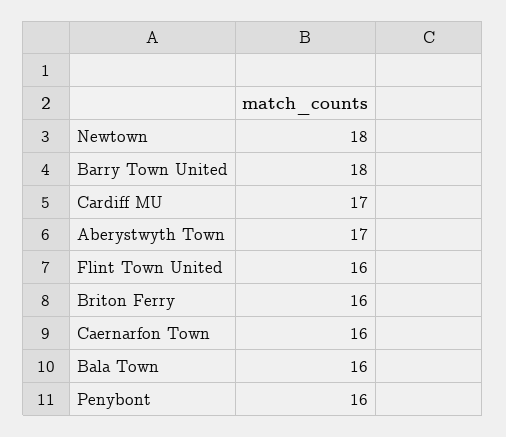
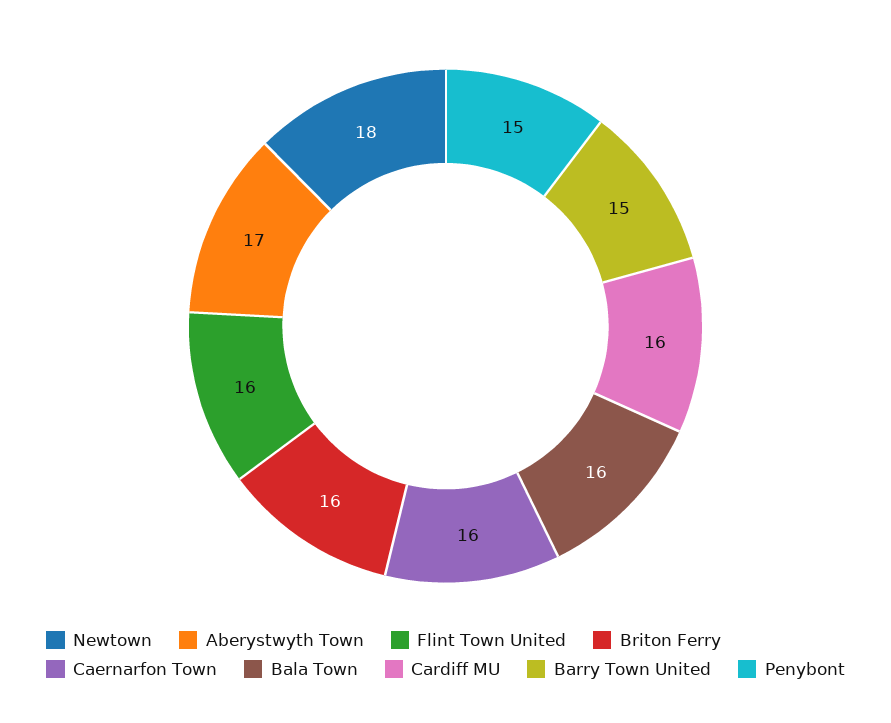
  {
    "Newtown": 18,
-   "Barry Town United": 18,
+   "Barry Town United": 15,
-   "Cardiff MU": 17,
+   "Cardiff MU": 16,
    "Aberystwyth Town": 17,
    "Flint Town United": 16,
    "Briton Ferry": 16,
    "Caernarfon Town": 16,
    "Bala Town": 16,
-   "Penybont": 16
+   "Penybont": 15
  }

